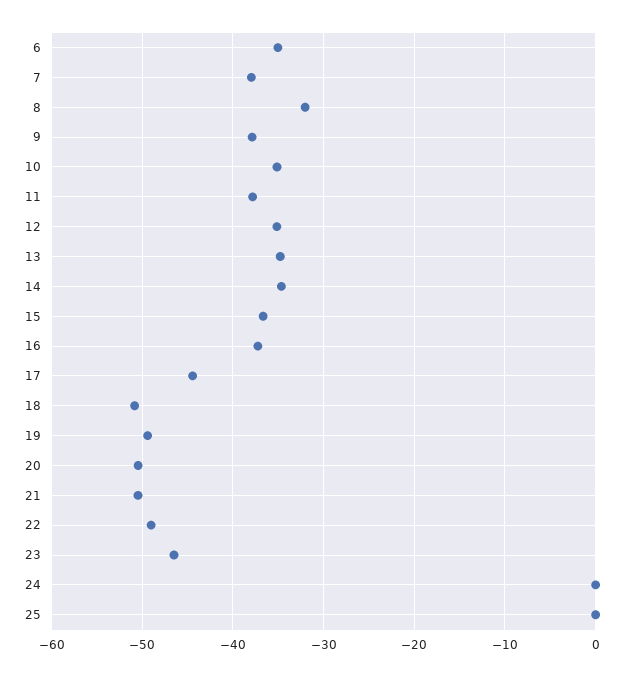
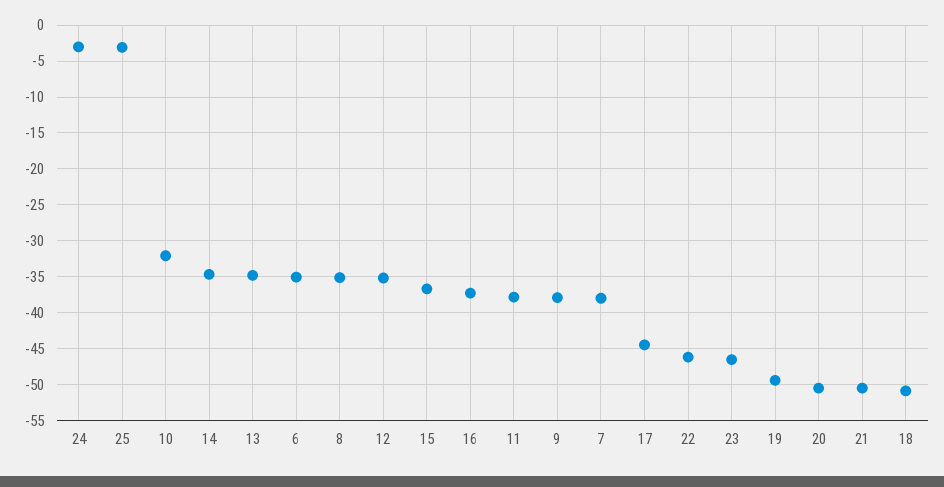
  {
    "6": -35,
    "7": -38,
-   "8": -32,
+   "8": -35,
    "9": -38,
-   "10": -35,
+   "10": -32,
    "11": -38,
    "12": -35,
    "13": -35,
    "14": -35,
    "15": -37,
    "16": -37,
    "17": -44,
    "18": -51,
    "19": -49,
    "20": -50,
    "21": -50,
-   "22": -49,
+   "22": -46,
    "23": -47,
-   "24": 0,
+   "24": -3,
-   "25": 0
+   "25": -3
  }

